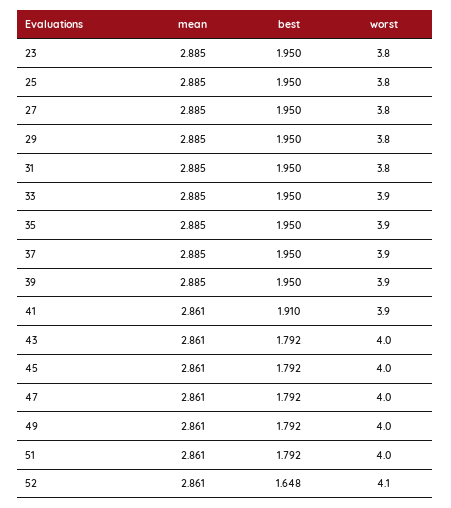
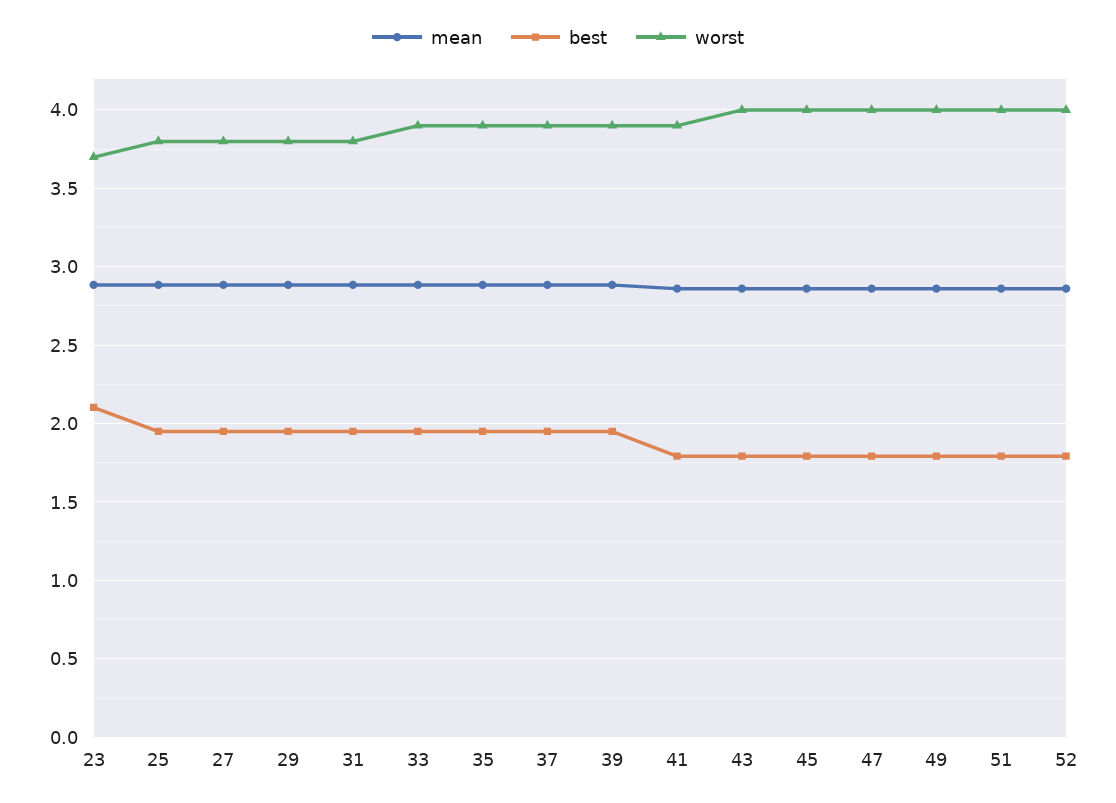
  {
    "mean": {
      "23": 2.885,
      "25": 2.885,
      "27": 2.885,
      "29": 2.885,
      "31": 2.885,
      "33": 2.885,
      "35": 2.885,
      "37": 2.885,
      "39": 2.885,
      "41": 2.861,
      "43": 2.861,
      "45": 2.861,
      "47": 2.861,
      "49": 2.861,
      "51": 2.861,
      "52": 2.861
    },
    "best": {
-     "23": 1.95,
+     "23": 2.1,
      "25": 1.95,
      "27": 1.95,
      "29": 1.95,
      "31": 1.95,
      "33": 1.95,
      "35": 1.95,
      "37": 1.95,
      "39": 1.95,
-     "41": 1.91,
+     "41": 1.8,
      "43": 1.792,
      "45": 1.792,
      "47": 1.792,
      "49": 1.792,
      "51": 1.792,
-     "52": 1.648
+     "52": 1.8
    },
    "worst": {
-     "23": 3.8,
+     "23": 3.7,
      "25": 3.8,
      "27": 3.8,
      "29": 3.8,
      "31": 3.8,
      "33": 3.9,
      "35": 3.9,
      "37": 3.9,
      "39": 3.9,
      "41": 3.9,
      "43": 4,
      "45": 4,
      "47": 4,
      "49": 4,
      "51": 4,
-     "52": 4.1
+     "52": 4
    }
  }

